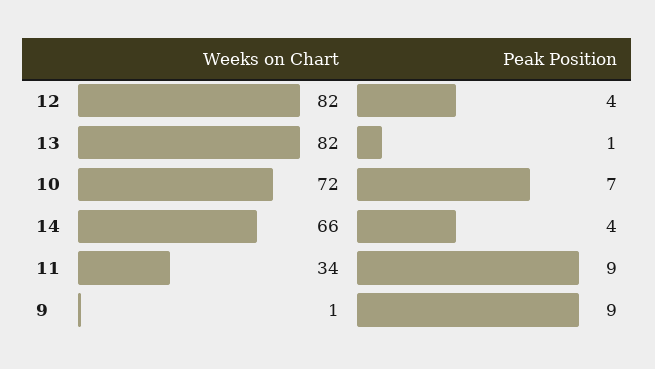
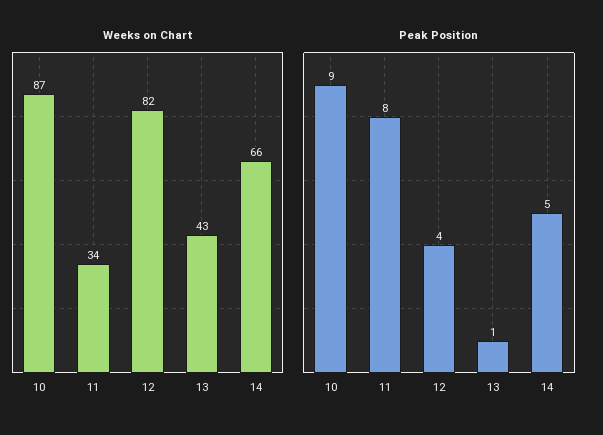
  {
    "Weeks on Chart": {
      "12": 82,
-     "13": 82,
+     "13": 43,
-     "10": 72,
+     "10": 87,
      "14": 66,
-     "11": 34,
+     "11": 34
-     "9": 1
    },
    "Peak Position": {
      "12": 4,
      "13": 1,
-     "10": 7,
+     "10": 9,
-     "14": 4,
+     "14": 5,
-     "11": 9,
+     "11": 8
-     "9": 9
    }
  }

